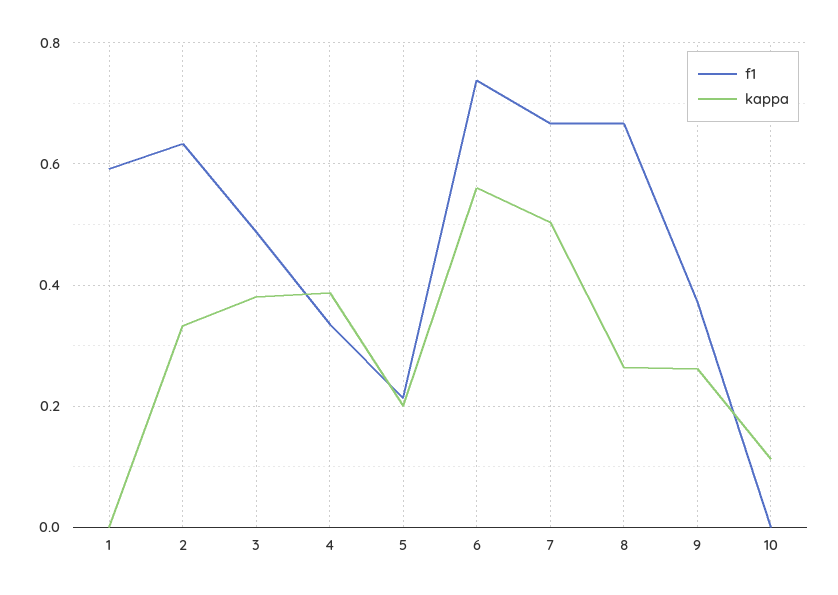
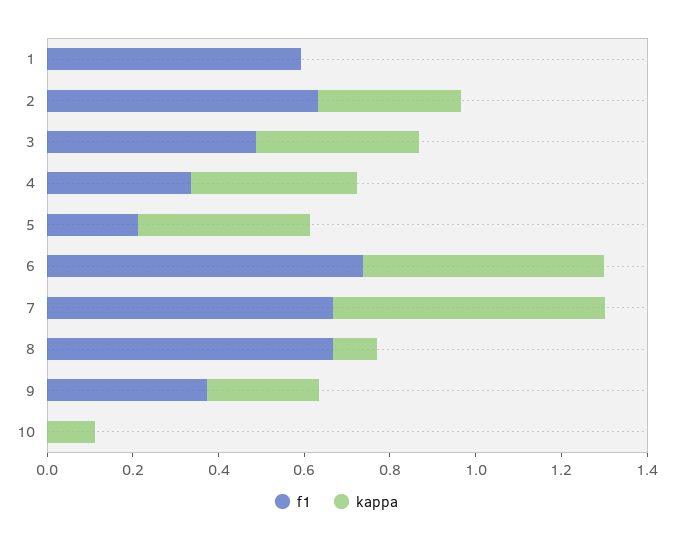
  {
    "f1": {
      "1": 0.6,
      "2": 0.64,
      "3": 0.48,
      "4": 0.34,
      "5": 0.22,
      "6": 0.74,
      "7": 0.66,
      "8": 0.66,
      "9": 0.38,
      "10": 0
    },
    "kappa": {
      "1": 0,
      "2": 0.34,
      "3": 0.38,
      "4": 0.38,
-     "5": 0.2,
+     "5": 0.4,
      "6": 0.56,
-     "7": 0.5,
+     "7": 0.65,
-     "8": 0.26,
+     "8": 0.1,
      "9": 0.26,
      "10": 0.12
    }
  }

